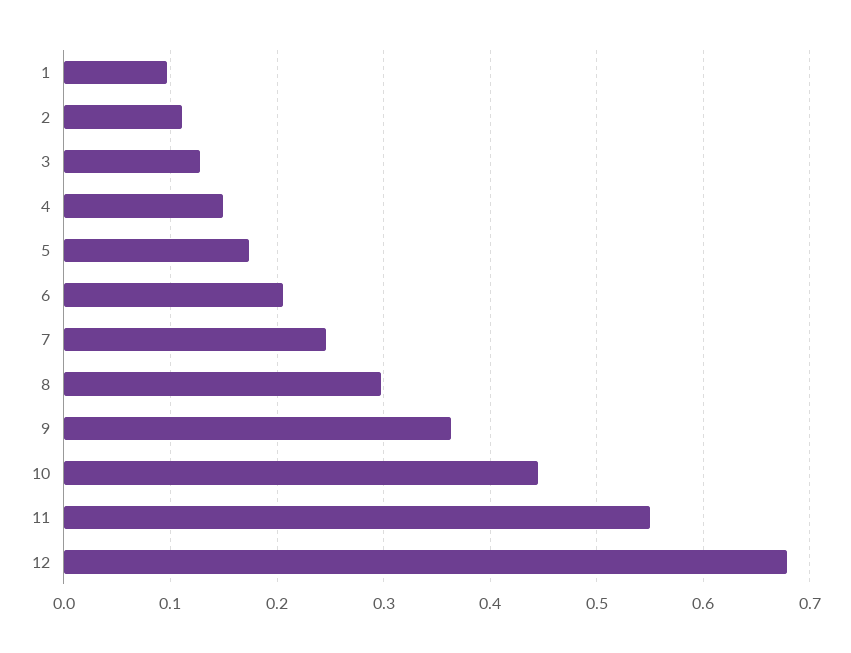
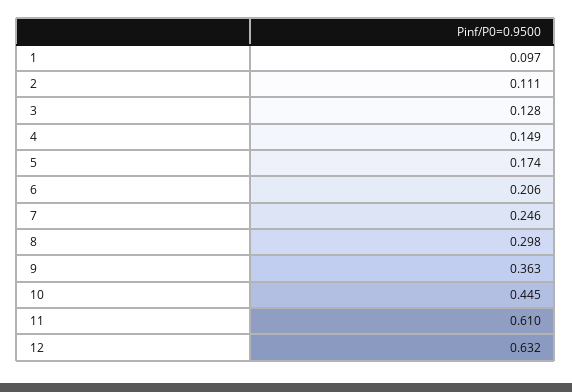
  {
    "1": 0.097,
    "2": 0.111,
    "3": 0.128,
    "4": 0.149,
    "5": 0.174,
    "6": 0.206,
    "7": 0.246,
    "8": 0.298,
    "9": 0.363,
    "10": 0.445,
-   "11": 0.55,
+   "11": 0.61,
-   "12": 0.68
+   "12": 0.632
  }

